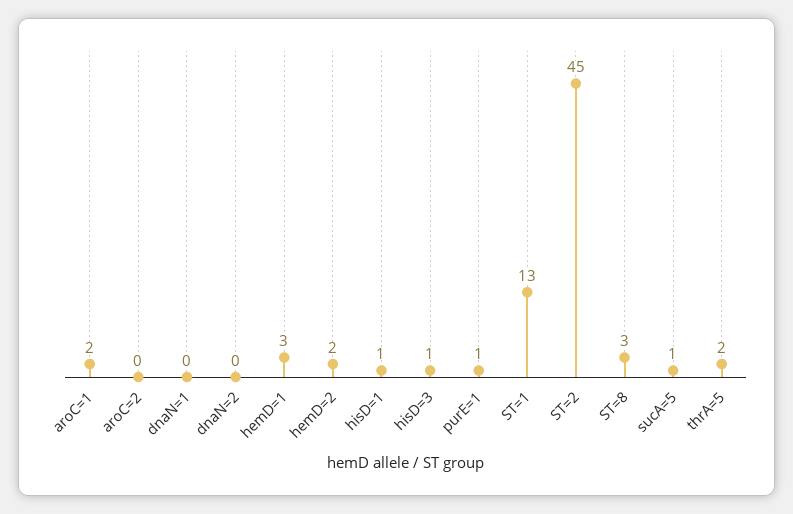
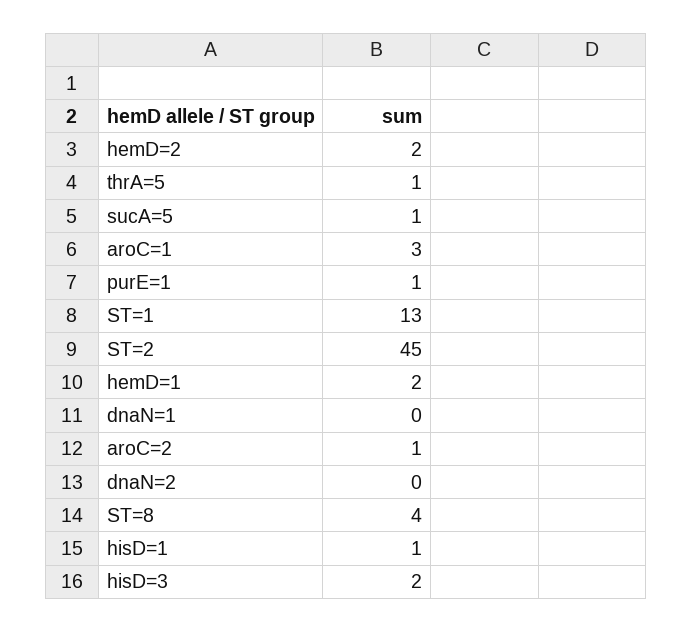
  {
-   "aroC=1": 2,
+   "aroC=1": 3,
-   "aroC=2": 0,
+   "aroC=2": 1,
    "dnaN=1": 0,
    "dnaN=2": 0,
-   "hemD=1": 3,
+   "hemD=1": 2,
    "hemD=2": 2,
    "hisD=1": 1,
-   "hisD=3": 1,
+   "hisD=3": 2,
    "purE=1": 1,
    "ST=1": 13,
    "ST=2": 45,
-   "ST=8": 3,
+   "ST=8": 4,
    "sucA=5": 1,
-   "thrA=5": 2
+   "thrA=5": 1
  }

